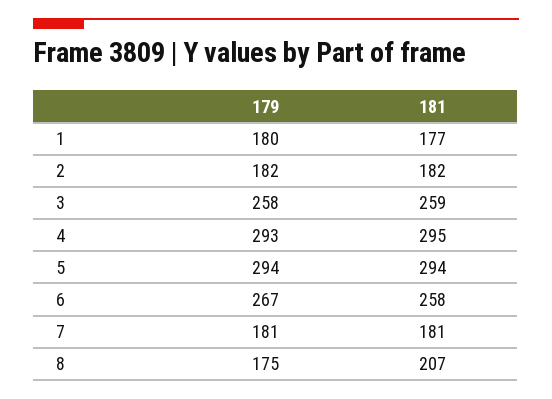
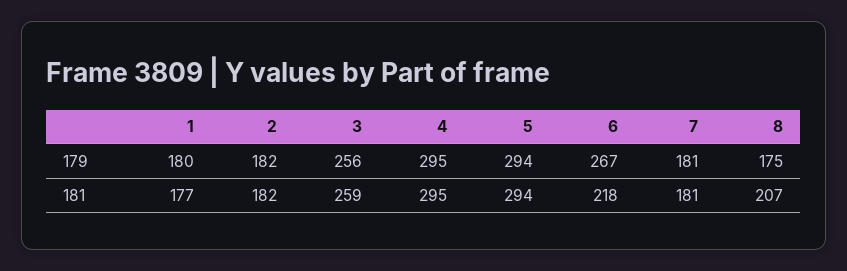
  {
    "179": {
      "1": 180,
      "2": 182,
-     "3": 258,
+     "3": 256,
-     "4": 293,
+     "4": 295,
      "5": 294,
      "6": 267,
      "7": 181,
      "8": 175
    },
    "181": {
      "1": 177,
      "2": 182,
      "3": 259,
      "4": 295,
      "5": 294,
-     "6": 258,
+     "6": 218,
      "7": 181,
      "8": 207
    }
  }

